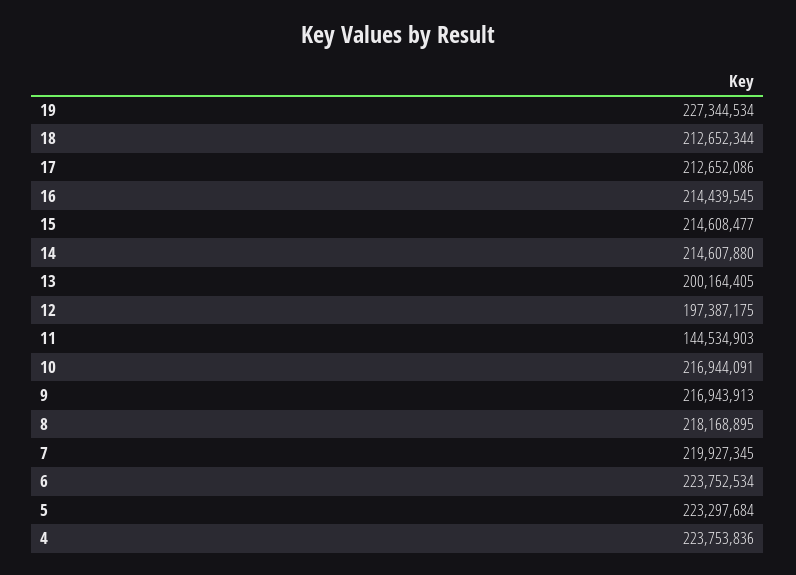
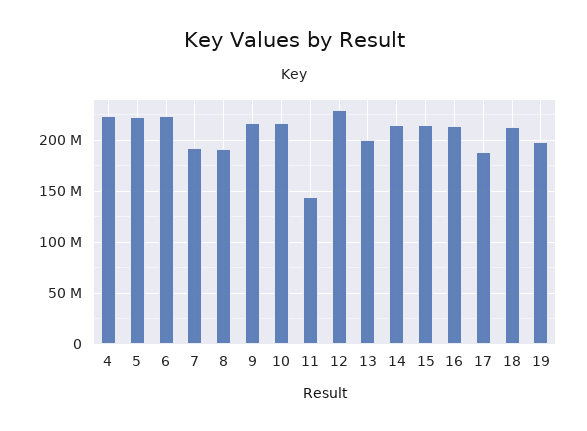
  {
-   "19": 227344534,
+   "19": 200000000,
    "18": 212652344,
-   "17": 212652086,
+   "17": 190000000,
    "16": 214439545,
    "15": 214608477,
    "14": 214607880,
    "13": 200164405,
-   "12": 197387175,
+   "12": 230000000,
    "11": 144534903,
    "10": 216944091,
    "9": 216943913,
-   "8": 218168895,
+   "8": 190000000,
-   "7": 219927345,
+   "7": 190000000,
    "6": 223752534,
    "5": 223297684,
    "4": 223753836
  }

